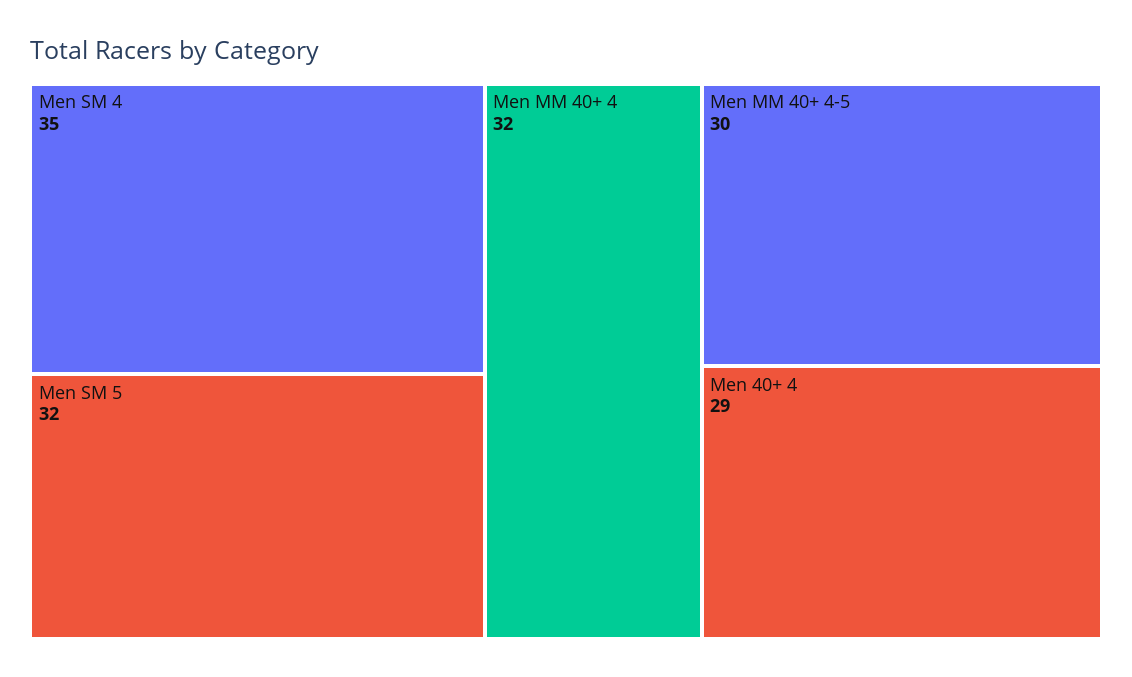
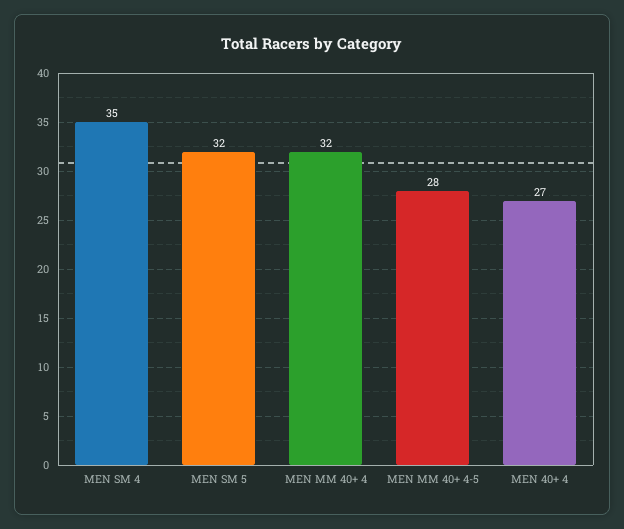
  {
    "Men SM 4": 35,
    "Men SM 5": 32,
    "Men MM 40+ 4": 32,
-   "Men MM 40+ 4-5": 30,
+   "Men MM 40+ 4-5": 28,
-   "Men 40+ 4": 29
+   "Men 40+ 4": 27
  }

